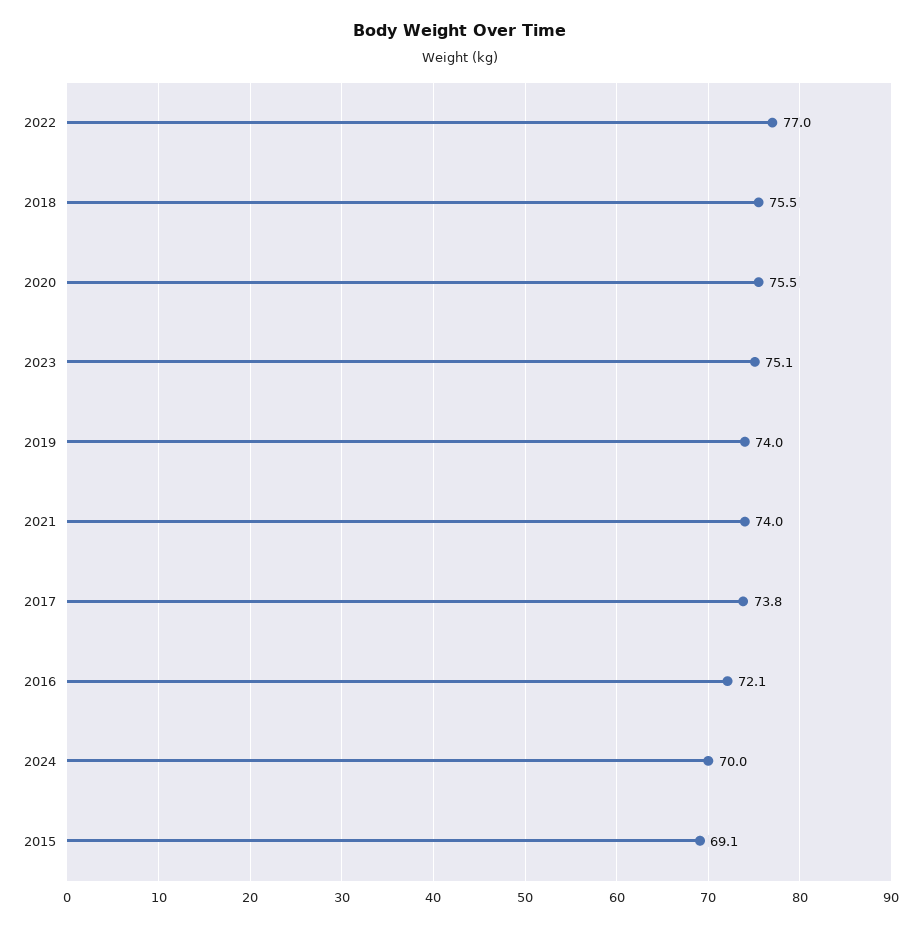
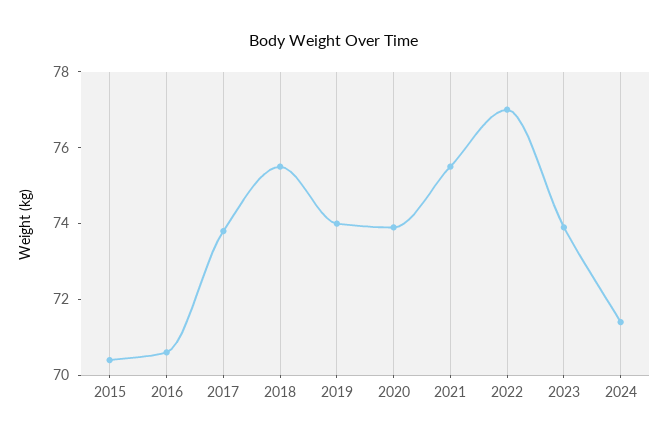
  {
    "2022": 77,
    "2018": 75.5,
-   "2020": 75.5,
+   "2020": 74,
-   "2023": 75.1,
+   "2023": 74,
    "2019": 74,
-   "2021": 74,
+   "2021": 75.5,
    "2017": 73.8,
-   "2016": 72.1,
+   "2016": 70.5,
-   "2024": 70,
+   "2024": 71.5,
-   "2015": 69.1
+   "2015": 70.5
  }

